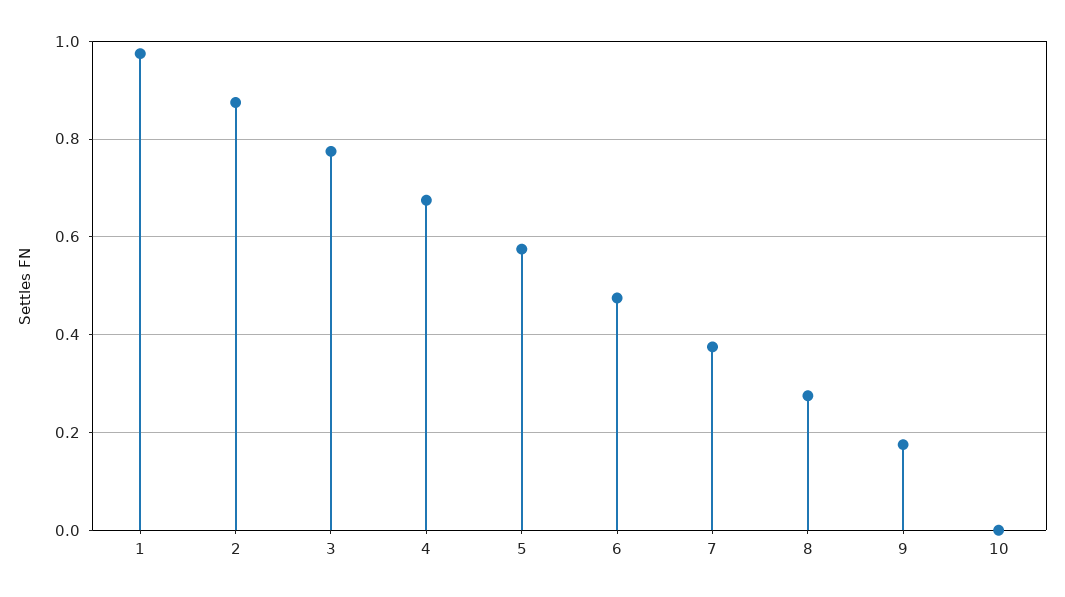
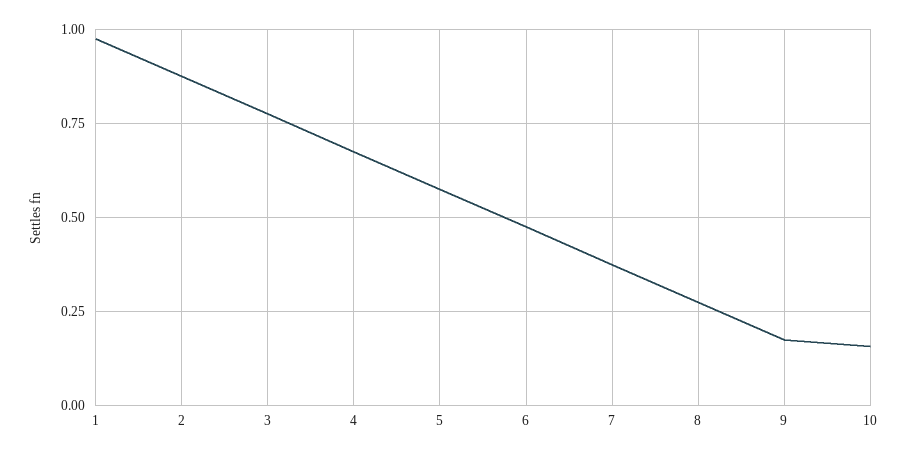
  {
    "1": 0.98,
    "2": 0.88,
    "3": 0.78,
    "4": 0.68,
    "5": 0.58,
    "6": 0.48,
    "7": 0.38,
    "8": 0.28,
    "9": 0.18,
-   "10": 0
+   "10": 0.15
  }

